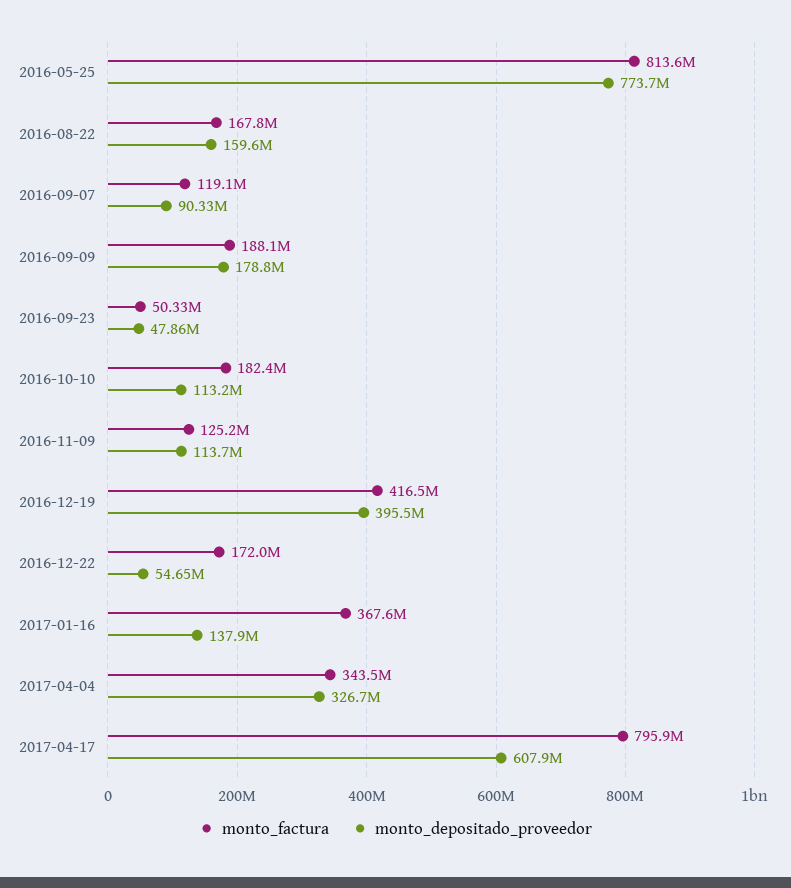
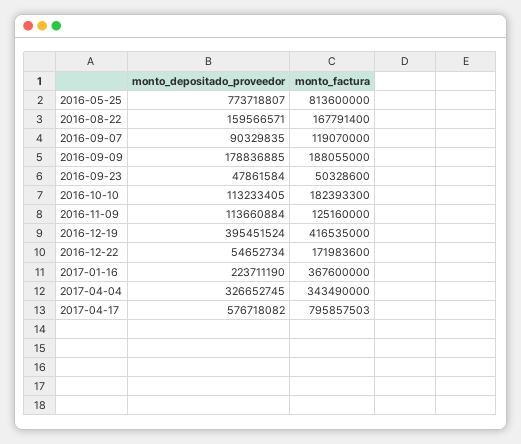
  {
    "monto_factura": {
      "2016-05-25": 813600000,
      "2016-08-22": 167791400,
      "2016-09-07": 119070000,
      "2016-09-09": 188055000,
      "2016-09-23": 50328600,
      "2016-10-10": 182393300,
      "2016-11-09": 125160000,
      "2016-12-19": 416535000,
      "2016-12-22": 171983600,
      "2017-01-16": 367600000,
      "2017-04-04": 343490000,
      "2017-04-17": 795857503
    },
    "monto_depositado_proveedor": {
      "2016-05-25": 773718807,
      "2016-08-22": 159566571,
      "2016-09-07": 90329835,
      "2016-09-09": 178836885,
      "2016-09-23": 47861584,
      "2016-10-10": 113233405,
      "2016-11-09": 113660884,
      "2016-12-19": 395451524,
      "2016-12-22": 54652734,
-     "2017-01-16": 137900000,
+     "2017-01-16": 223711190,
      "2017-04-04": 326652745,
-     "2017-04-17": 607900000
+     "2017-04-17": 576718082
    }
  }

